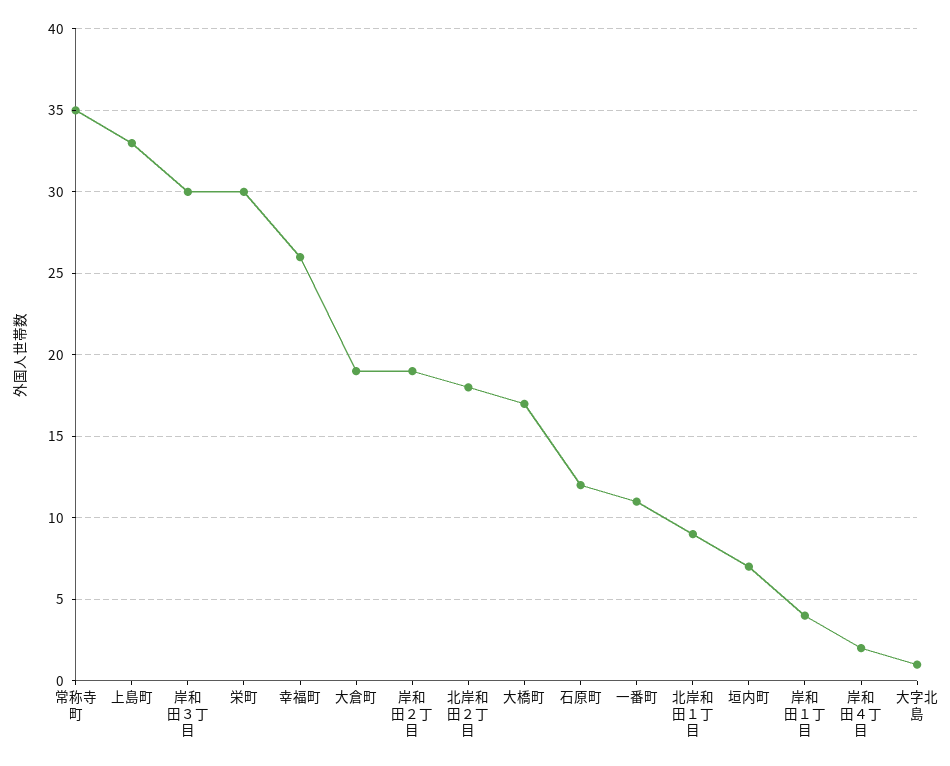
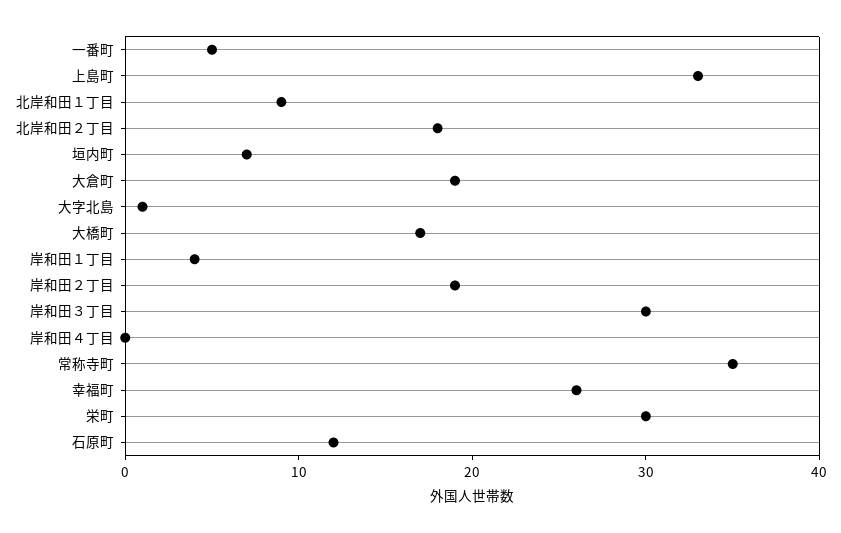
  {
    "常称寺町": 35,
    "上島町": 33,
    "岸和田３丁目": 30,
    "栄町": 30,
    "幸福町": 26,
    "大倉町": 19,
    "岸和田２丁目": 19,
    "北岸和田２丁目": 18,
    "大橋町": 17,
    "石原町": 12,
-   "一番町": 11,
+   "一番町": 5,
    "北岸和田１丁目": 9,
    "垣内町": 7,
    "岸和田１丁目": 4,
-   "岸和田４丁目": 2,
+   "岸和田４丁目": 0,
    "大字北島": 1
  }

